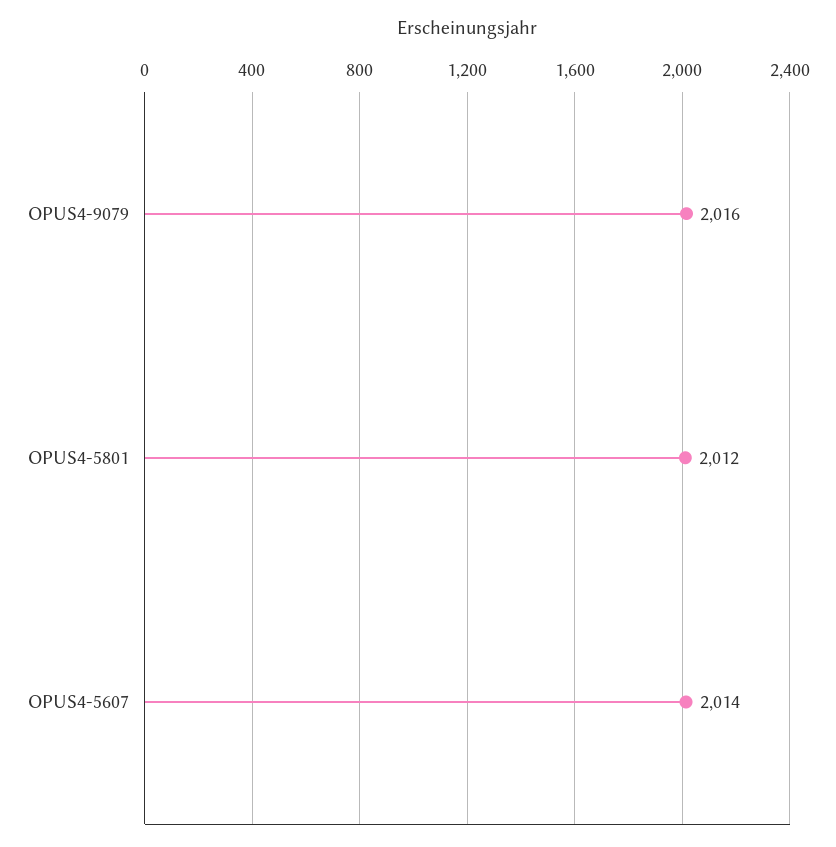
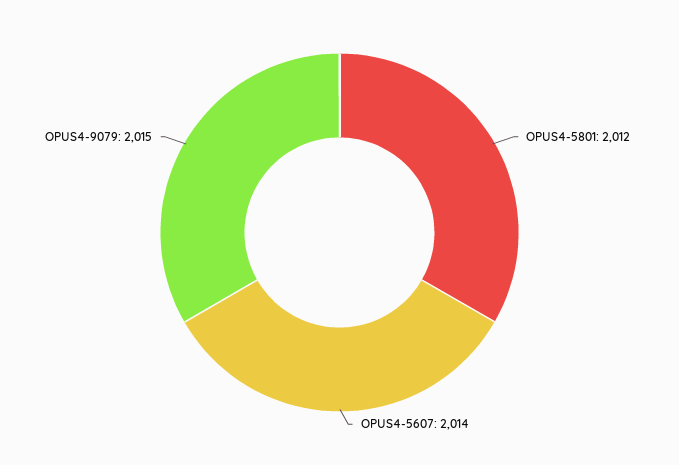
  {
-   "OPUS4-9079": 2016,
+   "OPUS4-9079": 2015,
    "OPUS4-5801": 2012,
    "OPUS4-5607": 2014
  }

